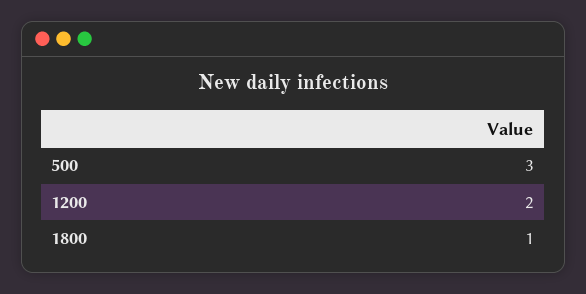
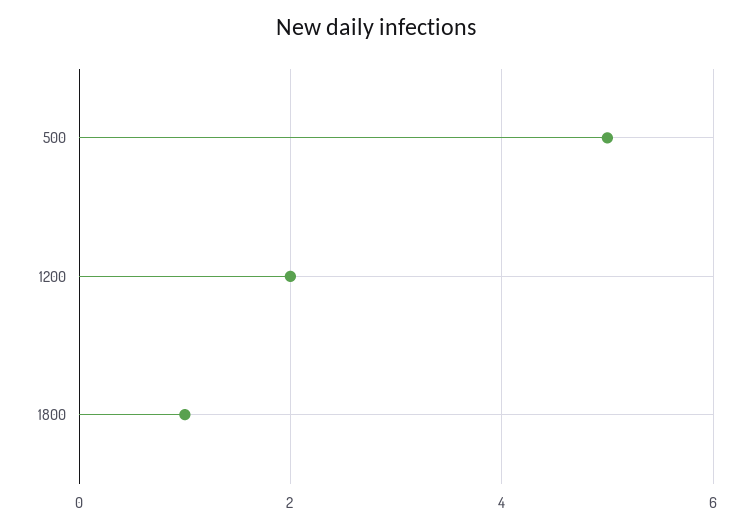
  {
-   "500": 3,
+   "500": 5,
    "1200": 2,
    "1800": 1
  }

